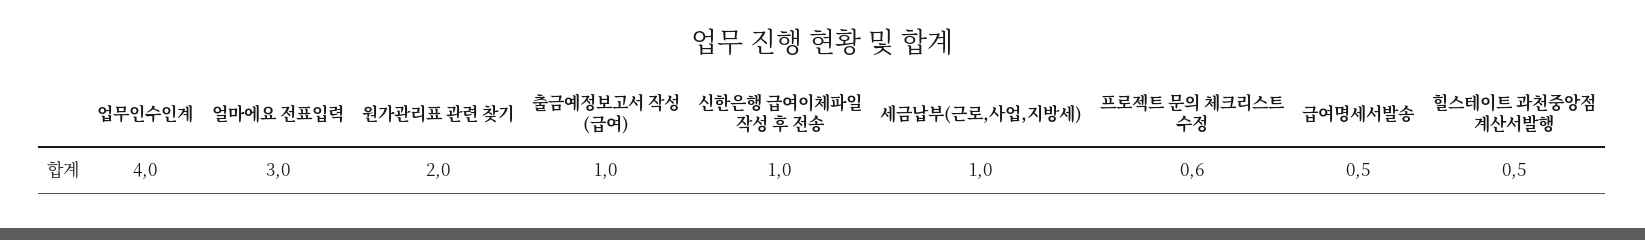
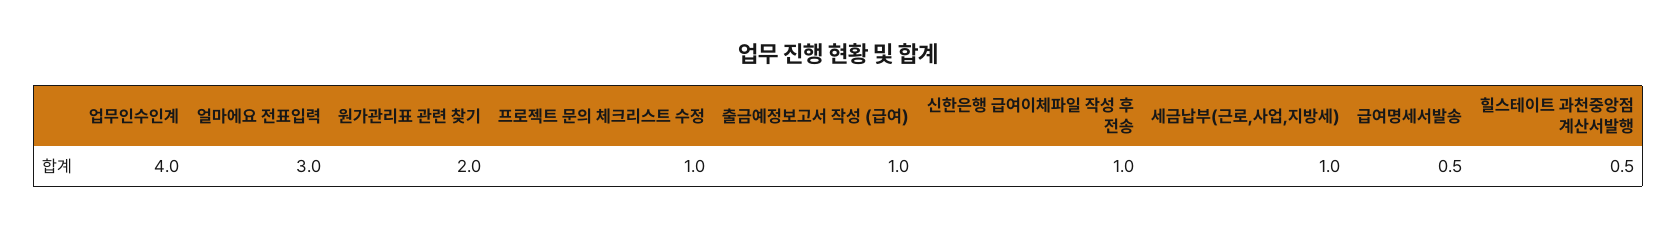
  {
    "업무인수인계": 4,
    "얼마에요 전표입력": 3,
    "원가관리표 관련 찾기": 2,
    "출금예정보고서 작성 (급여)": 1,
    "신한은행 급여이체파일 작성 후 전송": 1,
    "세금납부(근로,사업,지방세)": 1,
-   "프로젝트 문의 체크리스트 수정": 0.6,
+   "프로젝트 문의 체크리스트 수정": 1,
    "급여명세서발송": 0.5,
    "힐스테이트 과천중앙점 계산서발행": 0.5
  }

